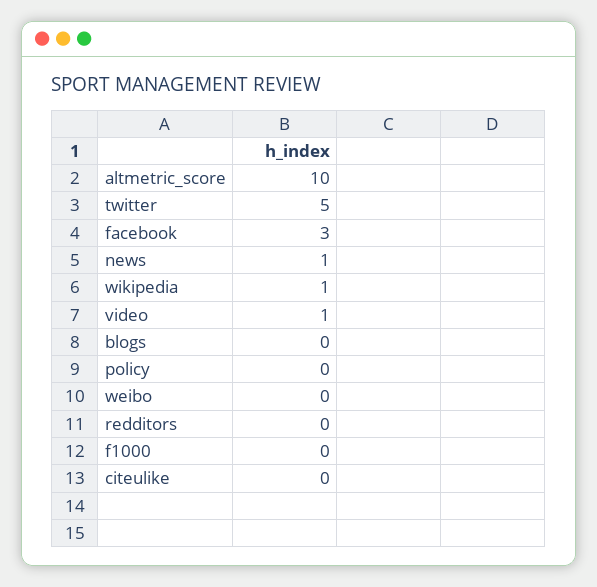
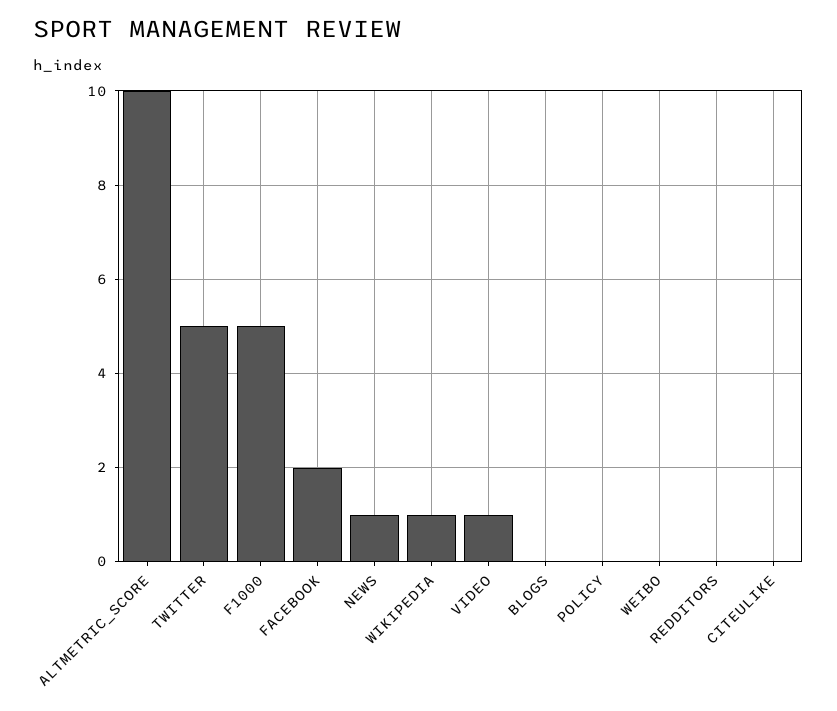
  {
    "altmetric_score": 10,
    "twitter": 5,
-   "facebook": 3,
+   "facebook": 2,
    "news": 1,
    "wikipedia": 1,
    "video": 1,
    "blogs": 0,
    "policy": 0,
    "weibo": 0,
    "redditors": 0,
-   "f1000": 0,
+   "f1000": 5,
    "citeulike": 0
  }

